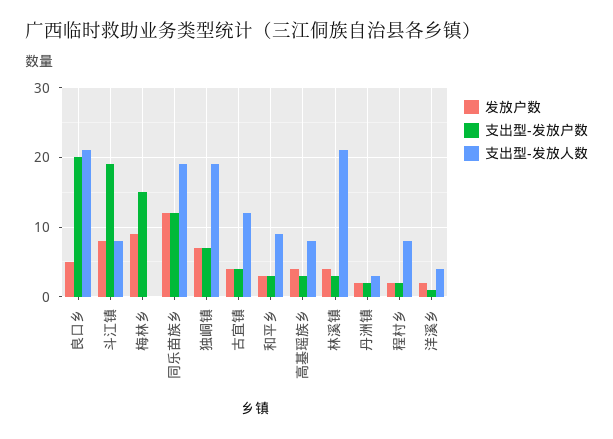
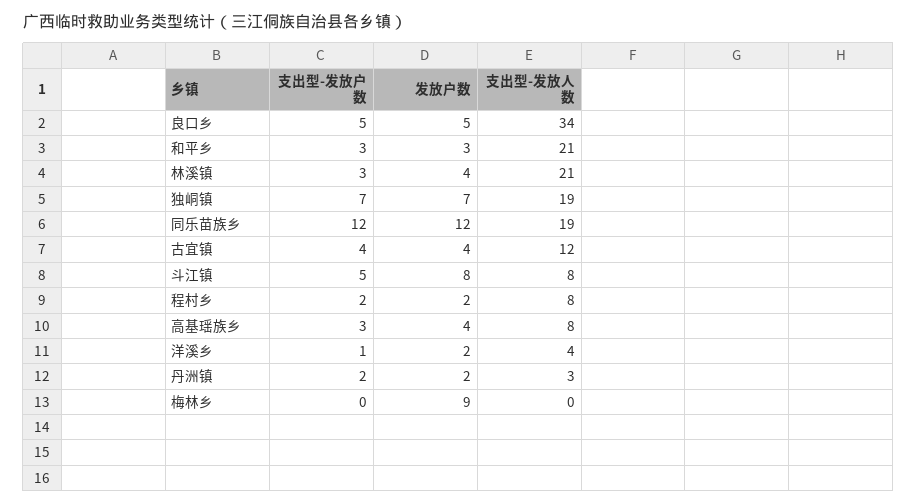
  {
    "发放户数": {
      "良口乡": 5,
      "斗江镇": 8,
      "梅林乡": 9,
      "同乐苗族乡": 12,
      "独峒镇": 7,
      "古宜镇": 4,
      "和平乡": 3,
      "高基瑶族乡": 4,
      "林溪镇": 4,
      "丹洲镇": 2,
      "程村乡": 2,
      "洋溪乡": 2
    },
    "支出型-发放户数": {
-     "良口乡": 20,
+     "良口乡": 5,
-     "斗江镇": 19,
+     "斗江镇": 5,
-     "梅林乡": 15,
+     "梅林乡": 0,
      "同乐苗族乡": 12,
      "独峒镇": 7,
      "古宜镇": 4,
      "和平乡": 3,
      "高基瑶族乡": 3,
      "林溪镇": 3,
      "丹洲镇": 2,
      "程村乡": 2,
      "洋溪乡": 1
    },
    "支出型-发放人数": {
-     "良口乡": 21,
+     "良口乡": 34,
      "斗江镇": 8,
      "梅林乡": 0,
      "同乐苗族乡": 19,
      "独峒镇": 19,
      "古宜镇": 12,
-     "和平乡": 9,
+     "和平乡": 21,
      "高基瑶族乡": 8,
      "林溪镇": 21,
      "丹洲镇": 3,
      "程村乡": 8,
      "洋溪乡": 4
    }
  }

